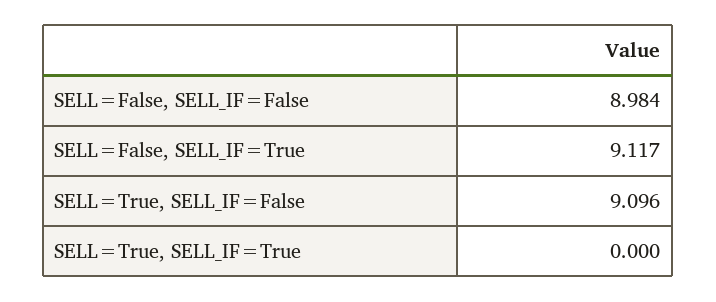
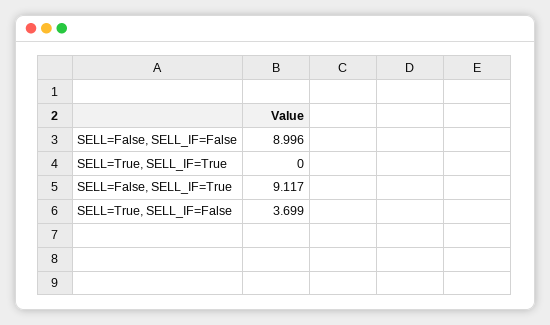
  {
-   "SELL=False, SELL_IF=False": 8.984,
+   "SELL=False, SELL_IF=False": 8.996,
    "SELL=False, SELL_IF=True": 9.117,
-   "SELL=True, SELL_IF=False": 9.096,
+   "SELL=True, SELL_IF=False": 3.699,
    "SELL=True, SELL_IF=True": 0
  }

